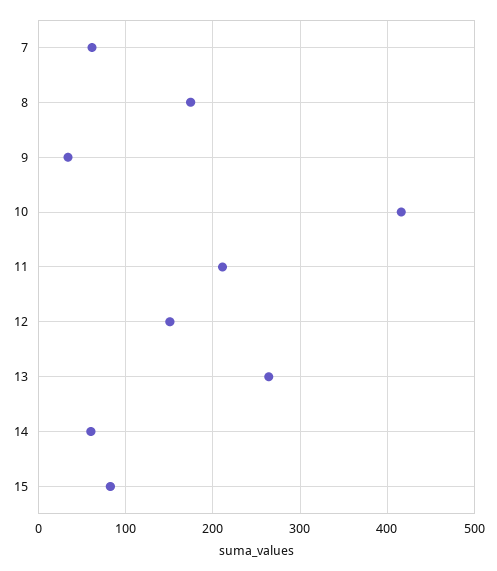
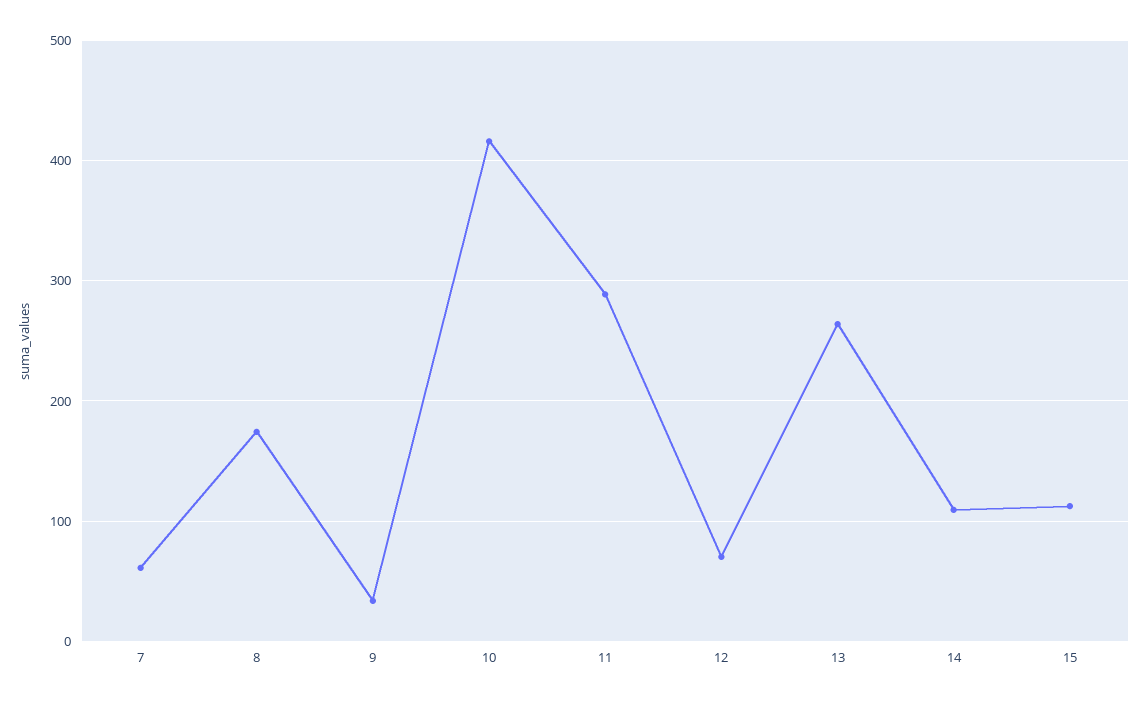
  {
    "7": 60,
    "8": 170,
    "9": 30,
    "10": 420,
-   "11": 210,
+   "11": 290,
-   "12": 150,
+   "12": 70,
    "13": 260,
-   "14": 60,
+   "14": 110,
-   "15": 80
+   "15": 110
  }

